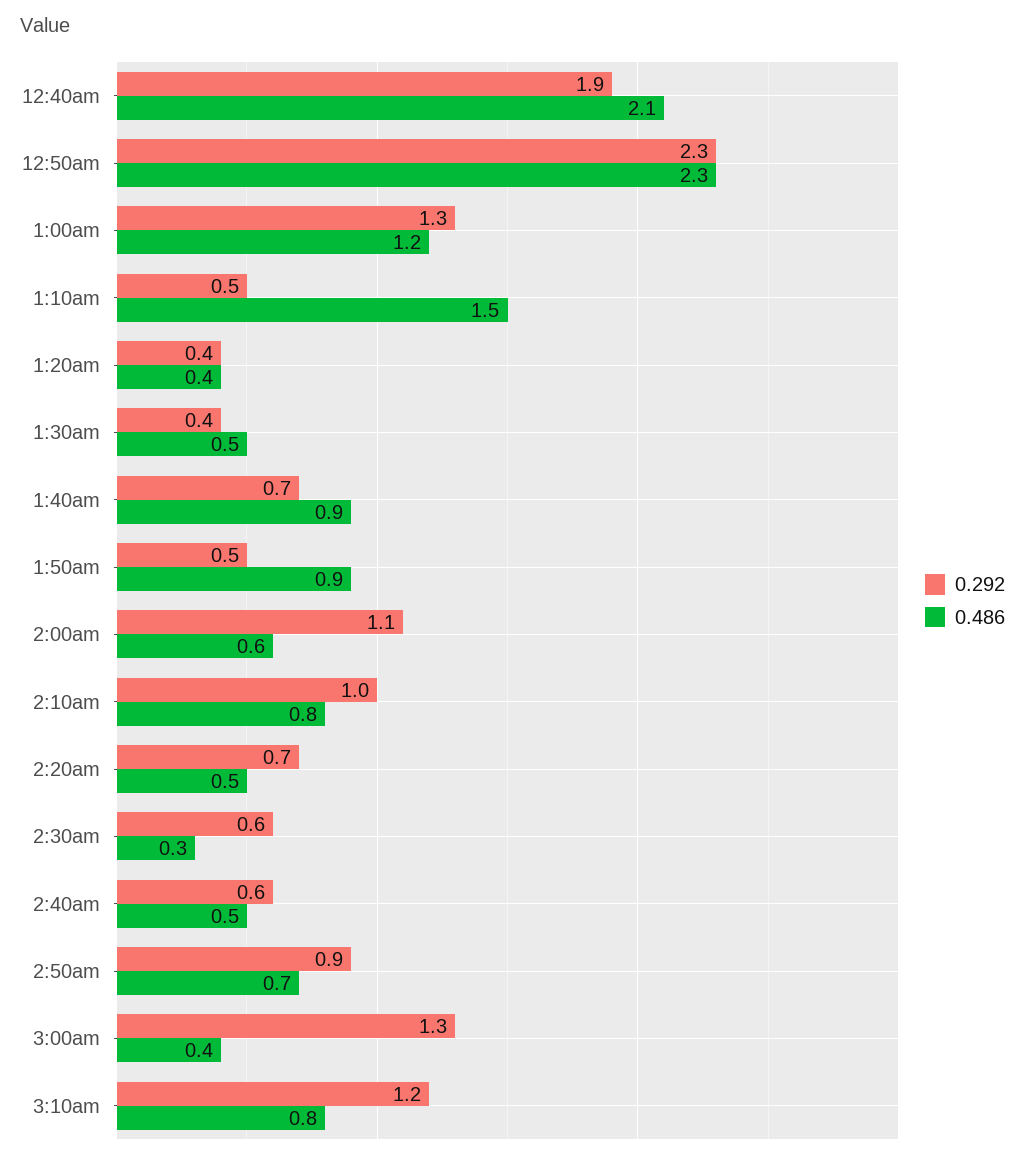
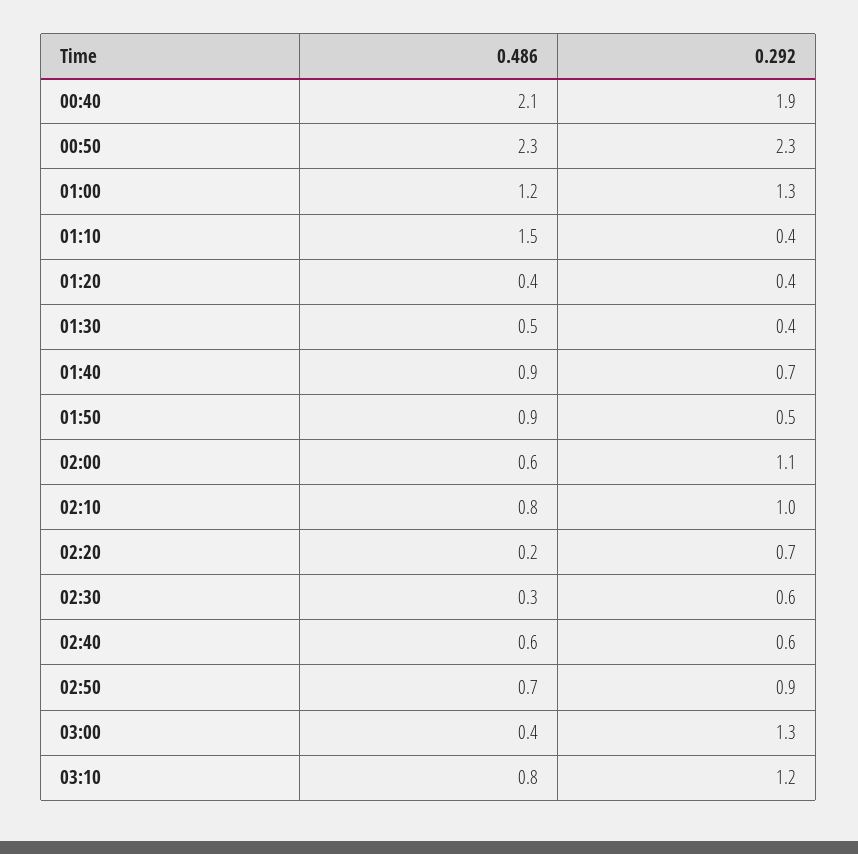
  {
    "0.292": {
      "12:40am": 1.9,
      "12:50am": 2.3,
      "1:00am": 1.3,
-     "1:10am": 0.5,
+     "1:10am": 0.4,
      "1:20am": 0.4,
      "1:30am": 0.4,
      "1:40am": 0.7,
      "1:50am": 0.5,
      "2:00am": 1.1,
      "2:10am": 1,
      "2:20am": 0.7,
      "2:30am": 0.6,
      "2:40am": 0.6,
      "2:50am": 0.9,
      "3:00am": 1.3,
      "3:10am": 1.2
    },
    "0.486": {
      "12:40am": 2.1,
      "12:50am": 2.3,
      "1:00am": 1.2,
      "1:10am": 1.5,
      "1:20am": 0.4,
      "1:30am": 0.5,
      "1:40am": 0.9,
      "1:50am": 0.9,
      "2:00am": 0.6,
      "2:10am": 0.8,
-     "2:20am": 0.5,
+     "2:20am": 0.2,
      "2:30am": 0.3,
-     "2:40am": 0.5,
+     "2:40am": 0.6,
      "2:50am": 0.7,
      "3:00am": 0.4,
      "3:10am": 0.8
    }
  }

